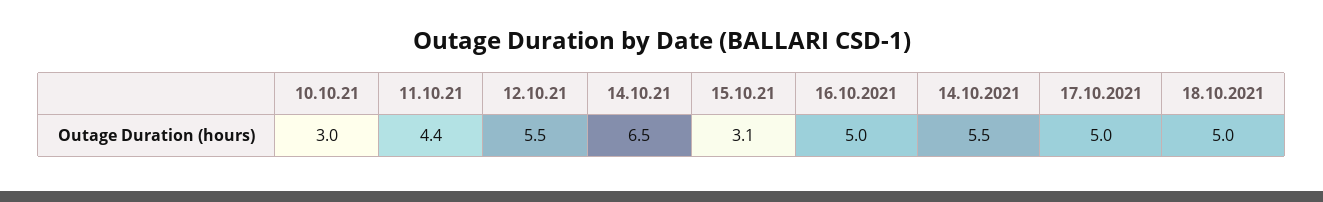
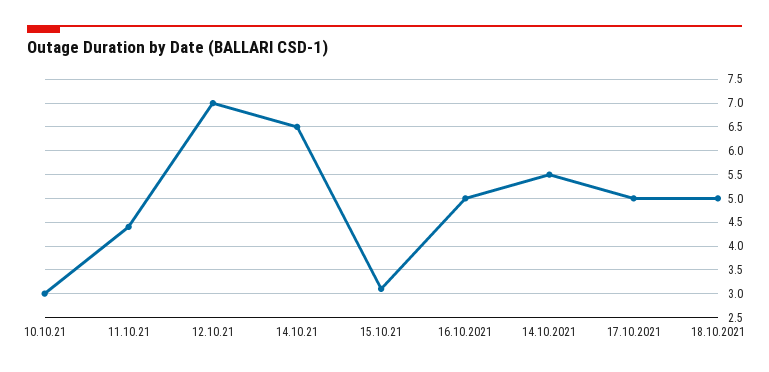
  {
    "10.10.21": 3,
    "11.10.21": 4.4,
-   "12.10.21": 5.5,
+   "12.10.21": 7,
    "14.10.21": 6.5,
    "15.10.21": 3.1,
    "16.10.2021": 5,
    "14.10.2021": 5.5,
    "17.10.2021": 5,
    "18.10.2021": 5
  }

